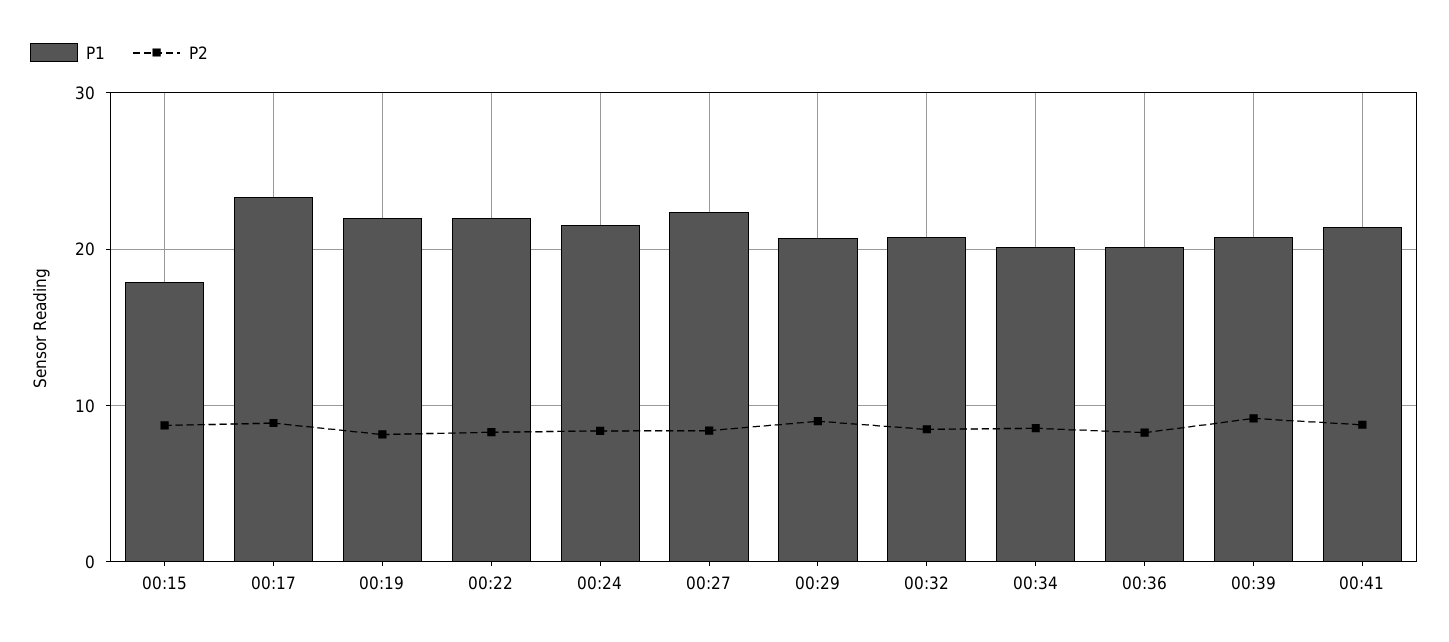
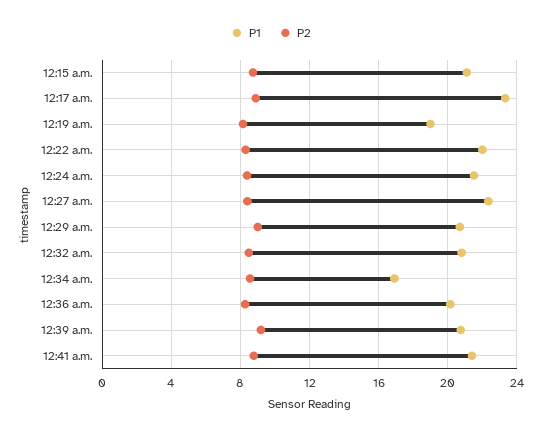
  {
    "P1": {
-     "00:15": 18,
+     "00:15": 21,
      "00:17": 23.5,
-     "00:19": 22,
+     "00:19": 19,
      "00:22": 22,
      "00:24": 21.5,
      "00:27": 22.5,
      "00:29": 20.5,
      "00:32": 21,
-     "00:34": 20,
+     "00:34": 17,
      "00:36": 20,
      "00:39": 21,
      "00:41": 21.5
    },
    "P2": {
      "00:15": 8.5,
      "00:17": 9,
      "00:19": 8,
      "00:22": 8.5,
      "00:24": 8.5,
      "00:27": 8.5,
      "00:29": 9,
      "00:32": 8.5,
      "00:34": 8.5,
      "00:36": 8.5,
      "00:39": 9,
      "00:41": 9
    }
  }

